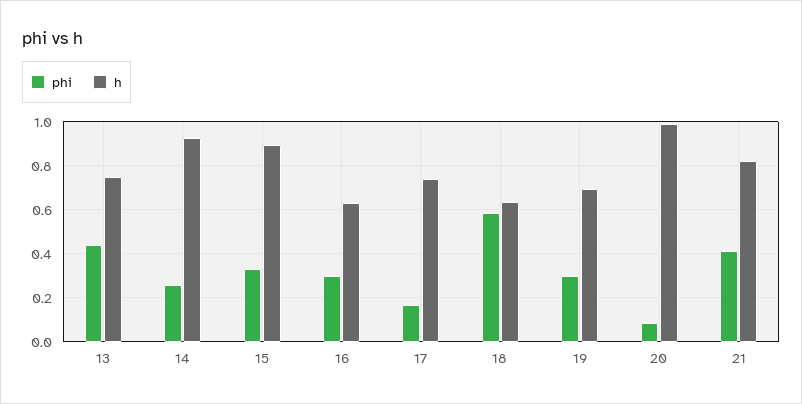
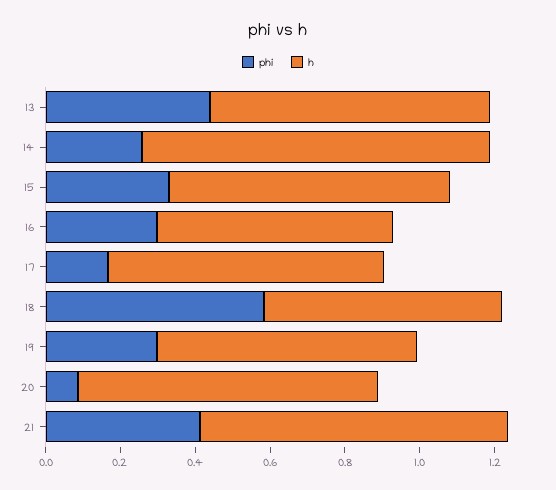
  {
    "phi": {
      "13": 0.45,
      "14": 0.25,
      "15": 0.35,
      "16": 0.3,
      "17": 0.15,
      "18": 0.6,
      "19": 0.3,
      "20": 0.1,
      "21": 0.4
    },
    "h": {
      "13": 0.75,
      "14": 0.95,
-     "15": 0.9,
+     "15": 0.75,
      "16": 0.65,
      "17": 0.75,
      "18": 0.65,
      "19": 0.7,
-     "20": 1,
+     "20": 0.8,
      "21": 0.8
    }
  }

